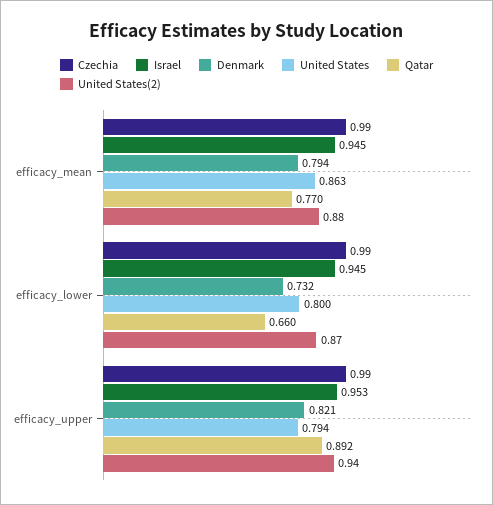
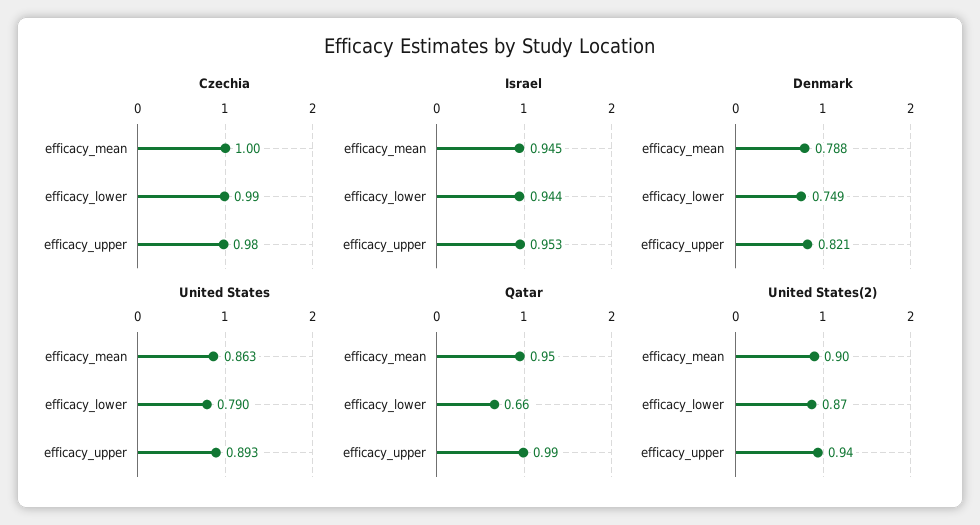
  {
    "Czechia": {
-     "efficacy_mean": 0.99,
+     "efficacy_mean": 1,
      "efficacy_lower": 0.99,
-     "efficacy_upper": 0.99
+     "efficacy_upper": 0.98
    },
    "Israel": {
      "efficacy_mean": 0.945,
-     "efficacy_lower": 0.945,
+     "efficacy_lower": 0.944,
      "efficacy_upper": 0.953
    },
    "Denmark": {
-     "efficacy_mean": 0.794,
+     "efficacy_mean": 0.788,
-     "efficacy_lower": 0.732,
+     "efficacy_lower": 0.749,
      "efficacy_upper": 0.821
    },
    "United States": {
      "efficacy_mean": 0.863,
-     "efficacy_lower": 0.8,
+     "efficacy_lower": 0.79,
-     "efficacy_upper": 0.794
+     "efficacy_upper": 0.893
    },
    "Qatar": {
-     "efficacy_mean": 0.77,
+     "efficacy_mean": 0.95,
      "efficacy_lower": 0.66,
-     "efficacy_upper": 0.892
+     "efficacy_upper": 0.99
    },
    "United States(2)": {
-     "efficacy_mean": 0.88,
+     "efficacy_mean": 0.9,
      "efficacy_lower": 0.87,
      "efficacy_upper": 0.94
    }
  }

